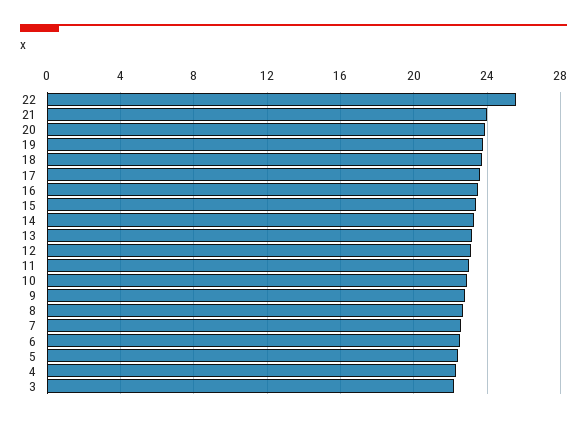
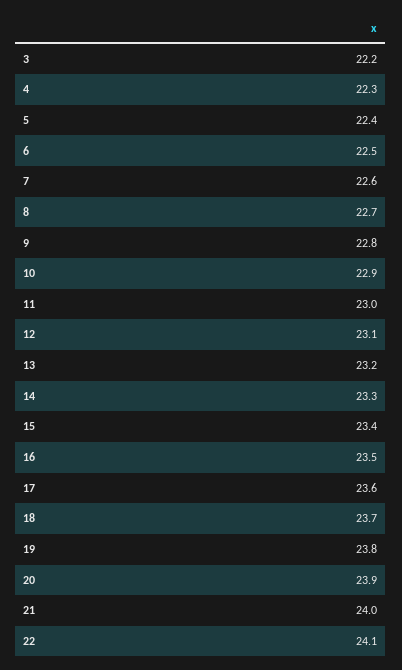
  {
-   "22": 25.5,
+   "22": 24.1,
    "21": 24,
    "20": 23.9,
    "19": 23.8,
    "18": 23.7,
    "17": 23.6,
    "16": 23.5,
    "15": 23.4,
    "14": 23.3,
    "13": 23.2,
    "12": 23.1,
    "11": 23,
    "10": 22.9,
    "9": 22.8,
    "8": 22.7,
    "7": 22.6,
    "6": 22.5,
    "5": 22.4,
    "4": 22.3,
    "3": 22.2
  }

